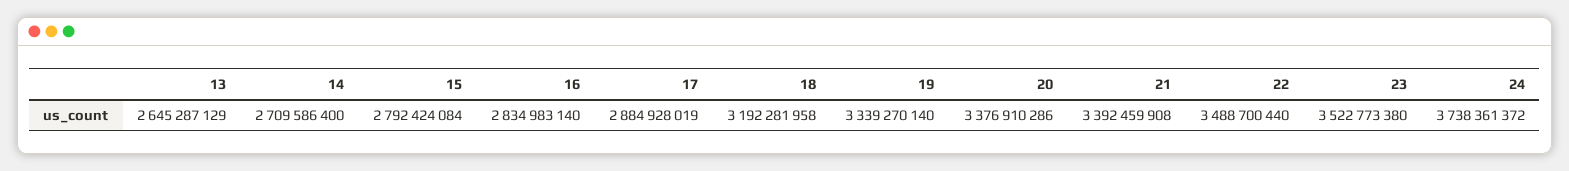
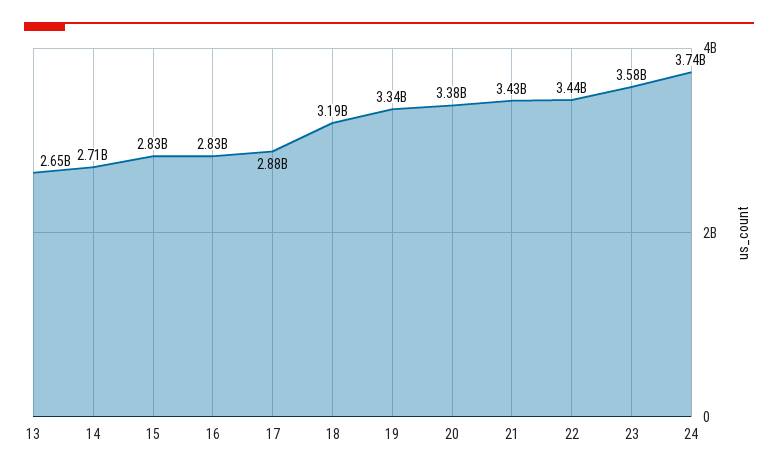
  {
    "13": 2645287129,
    "14": 2709586400,
-   "15": 2792424084,
+   "15": 2830000000,
    "16": 2834983140,
    "17": 2884928019,
    "18": 3192281958,
    "19": 3339270140,
    "20": 3376910286,
-   "21": 3392459908,
+   "21": 3430000000,
-   "22": 3488700440,
+   "22": 3440000000,
-   "23": 3522773380,
+   "23": 3580000000,
    "24": 3738361372
  }

